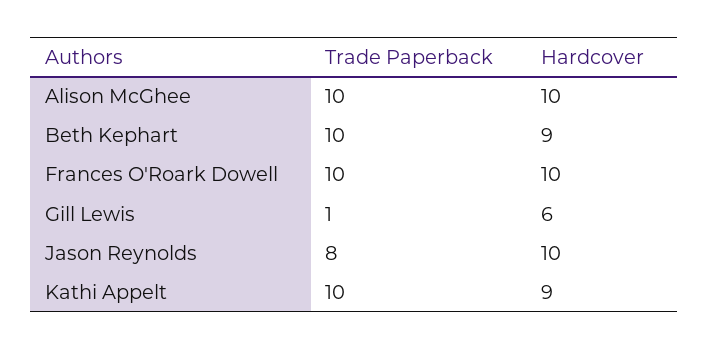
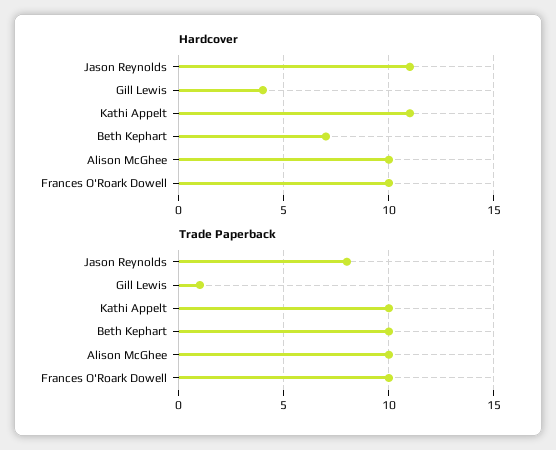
  {
    "Trade Paperback": {
      "Alison McGhee": 10,
      "Beth Kephart": 10,
      "Frances O'Roark Dowell": 10,
      "Gill Lewis": 1,
      "Jason Reynolds": 8,
      "Kathi Appelt": 10
    },
    "Hardcover": {
      "Alison McGhee": 10,
-     "Beth Kephart": 9,
+     "Beth Kephart": 7,
      "Frances O'Roark Dowell": 10,
-     "Gill Lewis": 6,
+     "Gill Lewis": 4,
-     "Jason Reynolds": 10,
+     "Jason Reynolds": 11,
-     "Kathi Appelt": 9
+     "Kathi Appelt": 11
    }
  }

